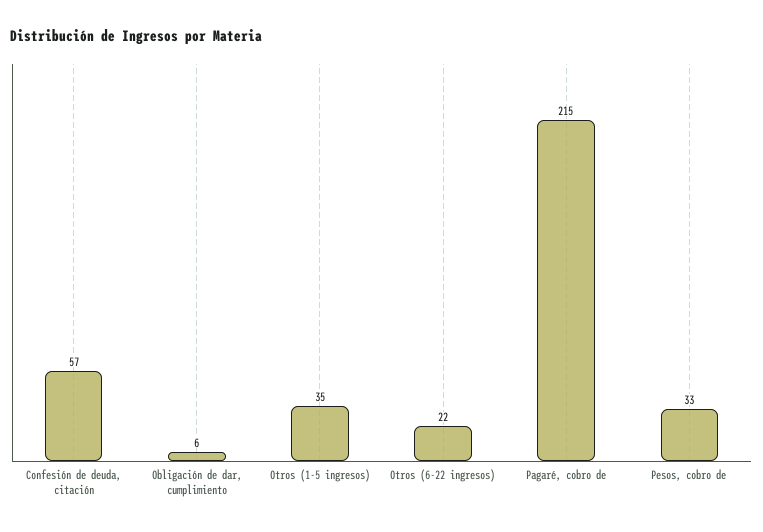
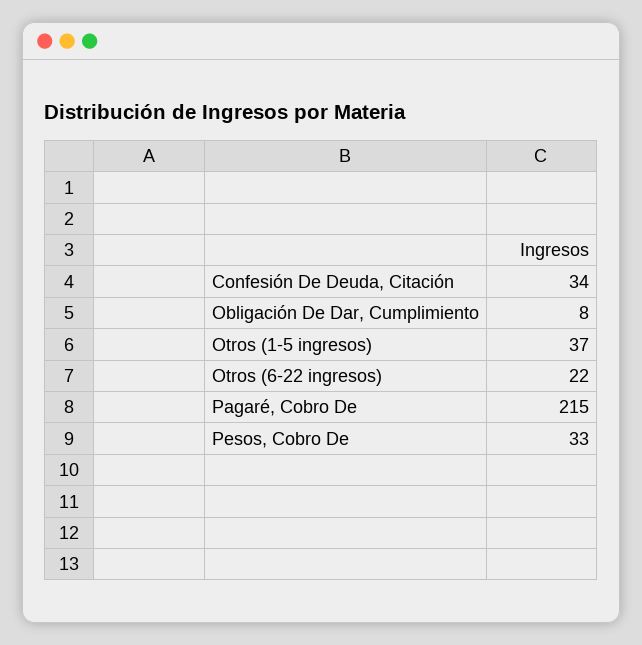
  {
-   "Confesión de deuda, citación": 57,
+   "Confesión de deuda, citación": 34,
-   "Obligación de dar, cumplimiento": 6,
+   "Obligación de dar, cumplimiento": 8,
-   "Otros (1-5 ingresos)": 35,
+   "Otros (1-5 ingresos)": 37,
    "Otros (6-22 ingresos)": 22,
    "Pagaré, cobro de": 215,
    "Pesos, cobro de": 33
  }

